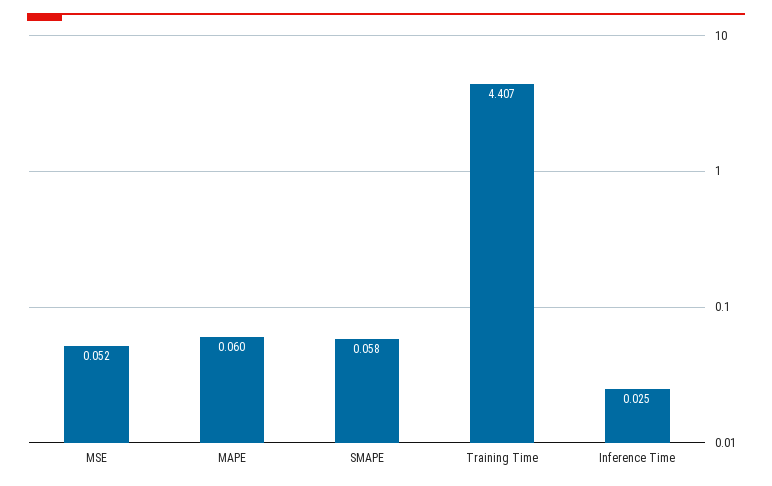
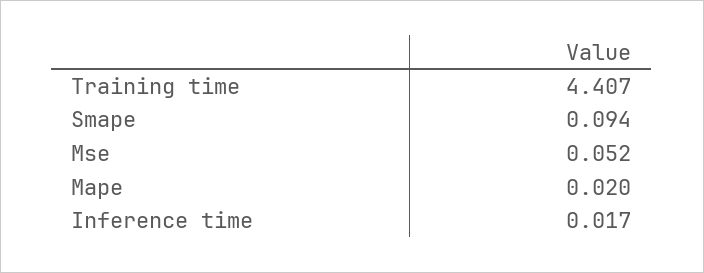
  {
    "MSE": 0.052,
-   "MAPE": 0.06,
+   "MAPE": 0.02,
-   "SMAPE": 0.058,
+   "SMAPE": 0.094,
    "Training Time": 4.407,
-   "Inference Time": 0.025
+   "Inference Time": 0.017
  }

